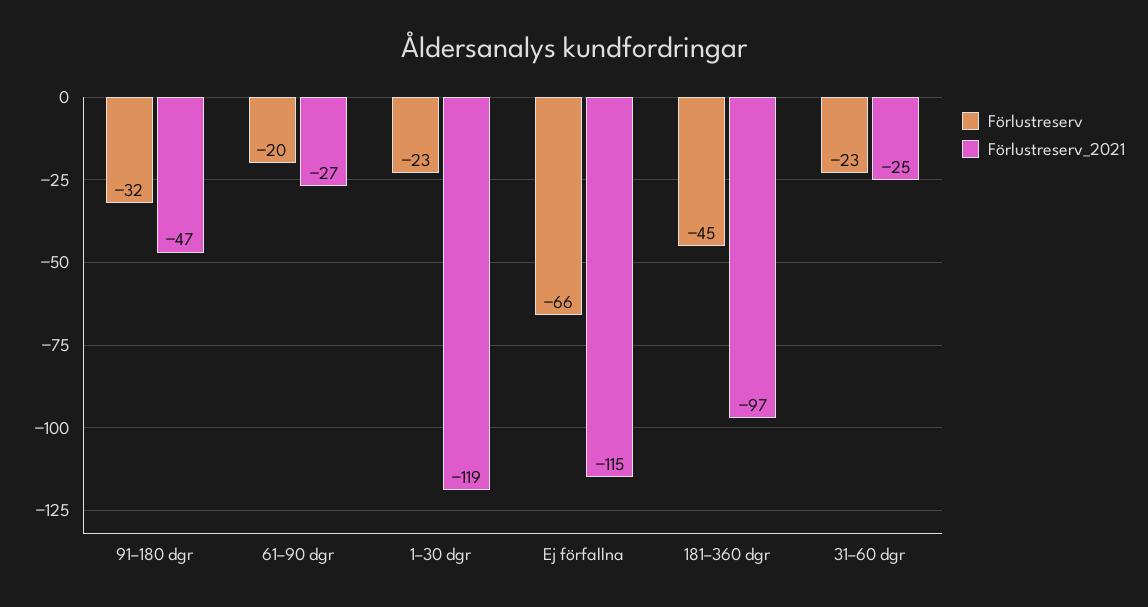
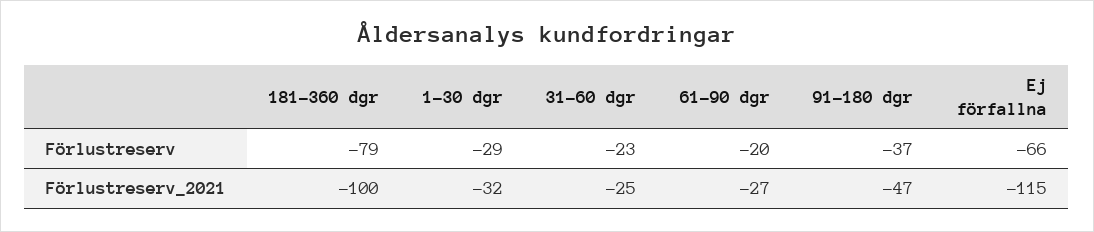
  {
    "Förlustreserv": {
-     "91–180 dgr": -32,
+     "91–180 dgr": -37,
      "61–90 dgr": -20,
-     "1–30 dgr": -23,
+     "1–30 dgr": -29,
      "Ej förfallna": -66,
-     "181–360 dgr": -45,
+     "181–360 dgr": -79,
      "31–60 dgr": -23
    },
    "Förlustreserv_2021": {
      "91–180 dgr": -47,
      "61–90 dgr": -27,
-     "1–30 dgr": -119,
+     "1–30 dgr": -32,
      "Ej förfallna": -115,
-     "181–360 dgr": -97,
+     "181–360 dgr": -100,
      "31–60 dgr": -25
    }
  }

